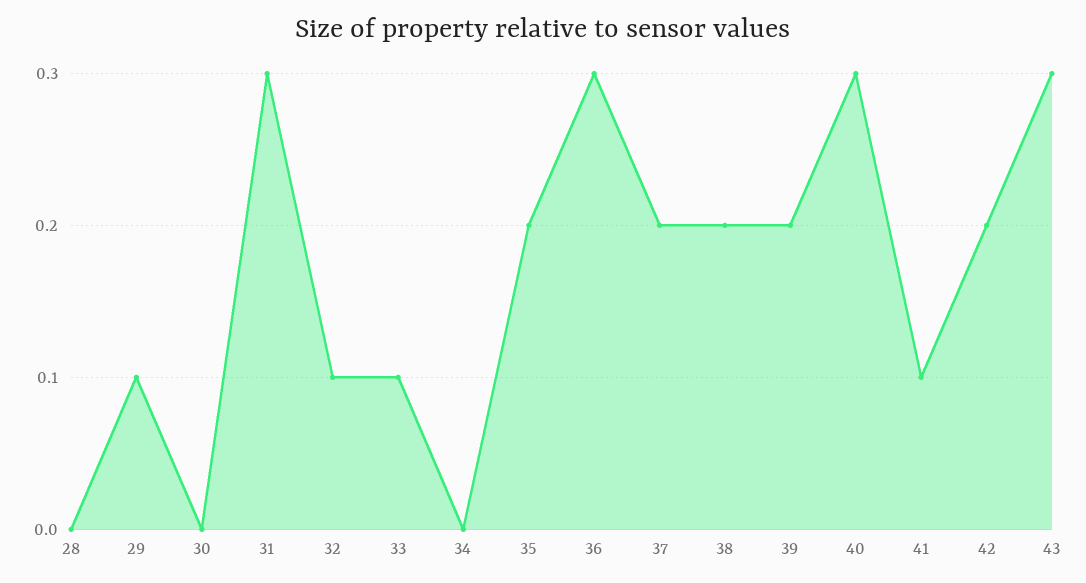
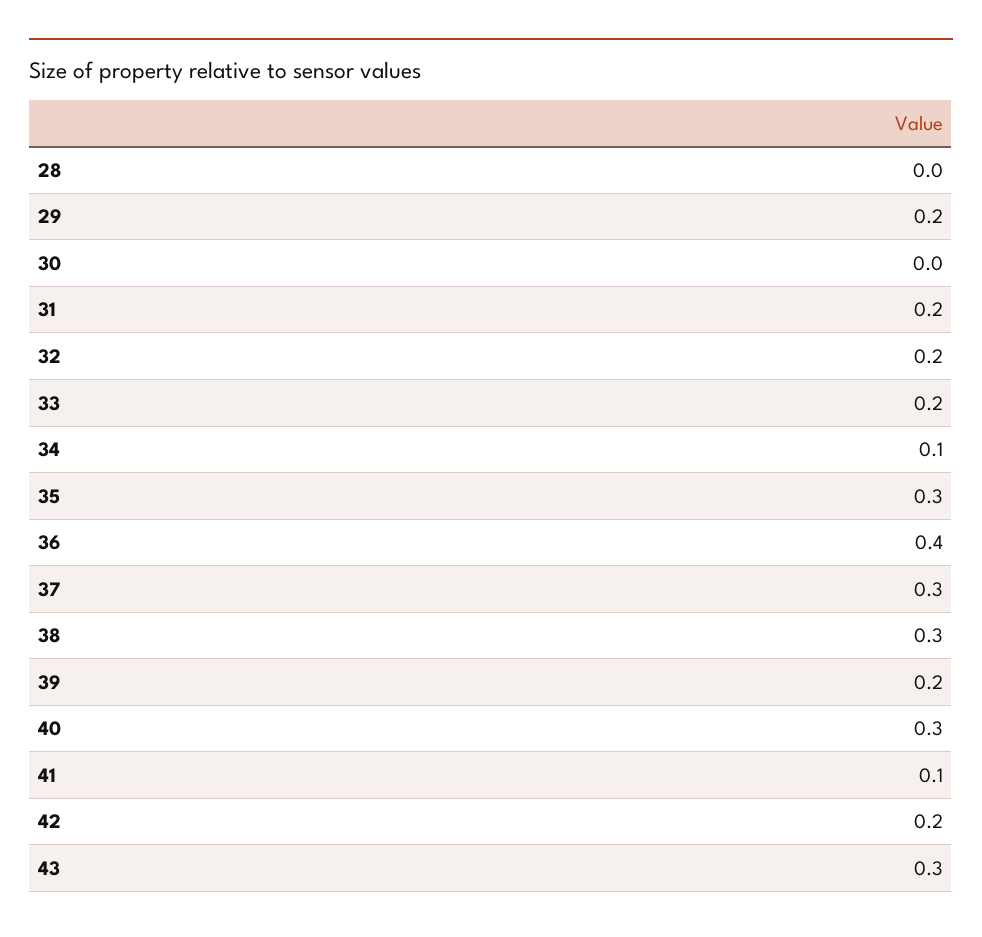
  {
    "28": 0,
-   "29": 0.1,
+   "29": 0.2,
    "30": 0,
-   "31": 0.3,
+   "31": 0.2,
-   "32": 0.1,
+   "32": 0.2,
-   "33": 0.1,
+   "33": 0.2,
-   "34": 0,
+   "34": 0.1,
-   "35": 0.2,
+   "35": 0.3,
-   "36": 0.3,
+   "36": 0.4,
-   "37": 0.2,
+   "37": 0.3,
-   "38": 0.2,
+   "38": 0.3,
    "39": 0.2,
    "40": 0.3,
    "41": 0.1,
    "42": 0.2,
    "43": 0.3
  }

